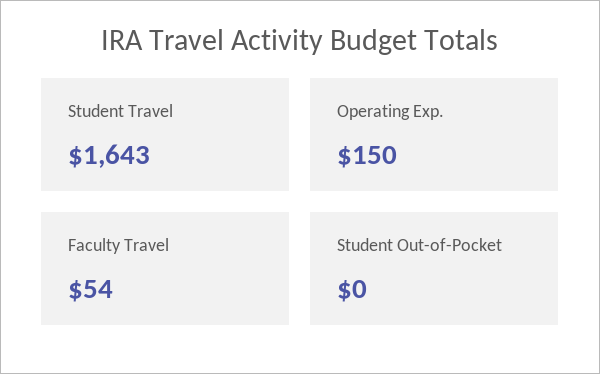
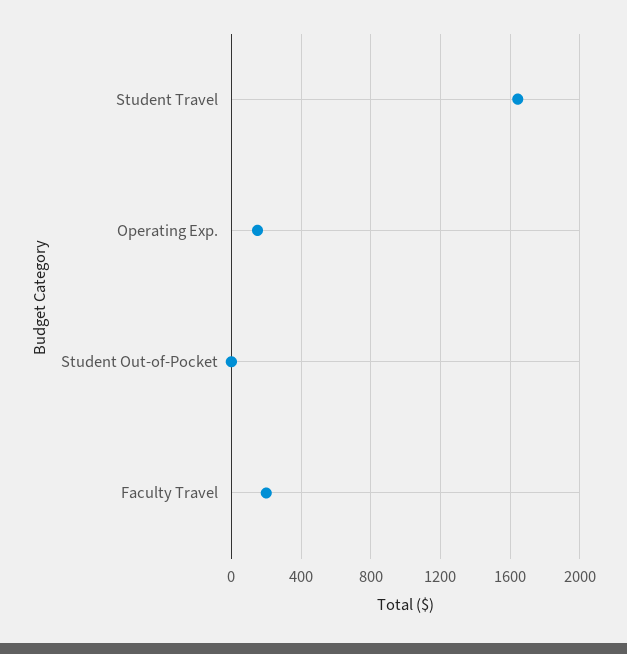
  {
    "Student Travel": 1643,
    "Operating Exp.": 150,
-   "Faculty Travel": 54,
+   "Faculty Travel": 200,
    "Student Out-of-Pocket": 0
  }

